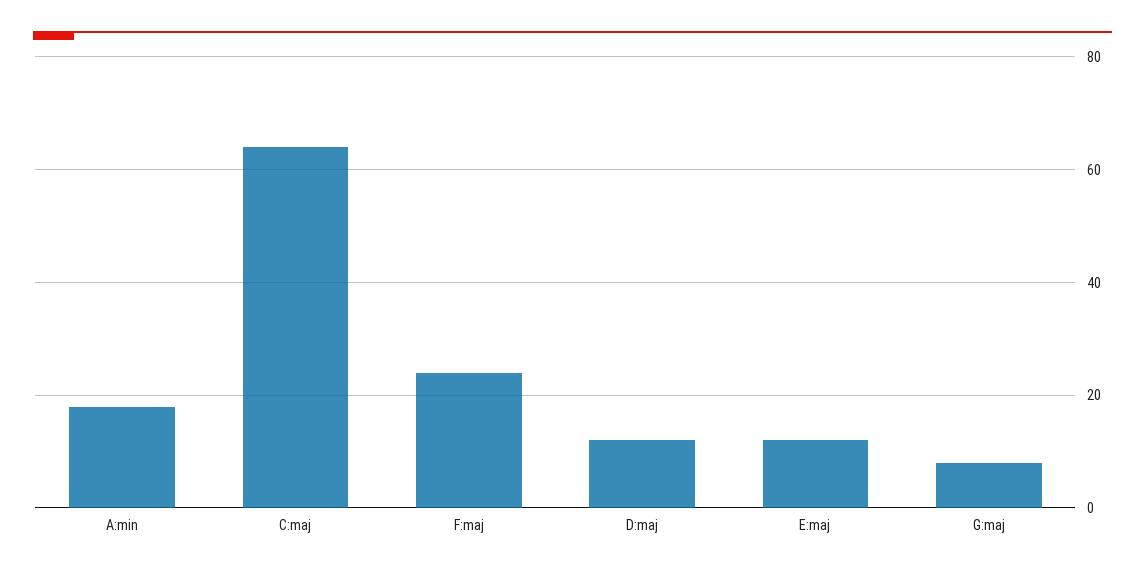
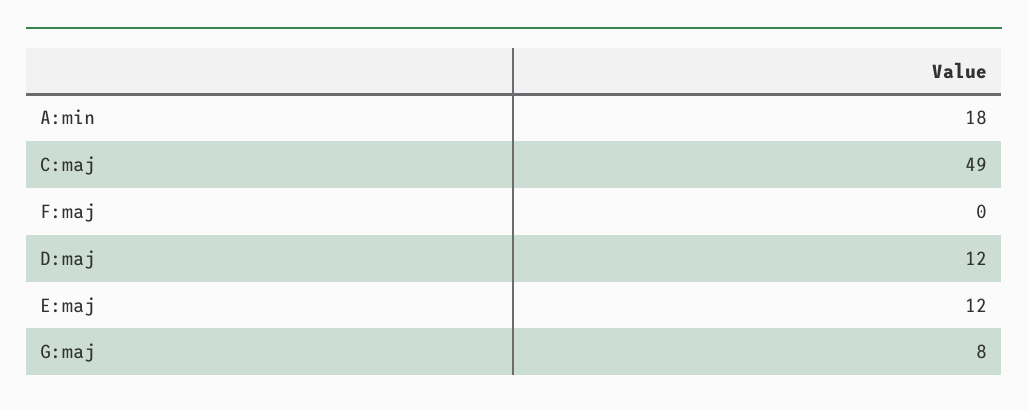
  {
    "A:min": 18,
-   "C:maj": 65,
+   "C:maj": 49,
-   "F:maj": 25,
+   "F:maj": 0,
    "D:maj": 12,
    "E:maj": 12,
    "G:maj": 8
  }

